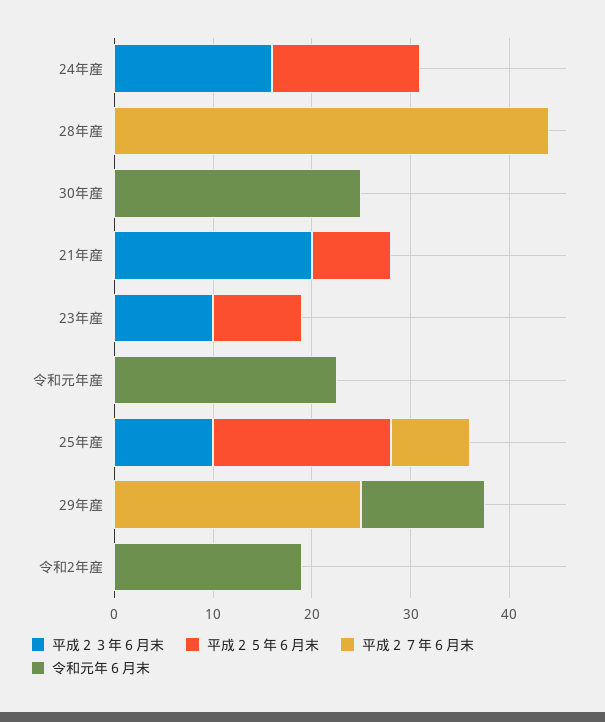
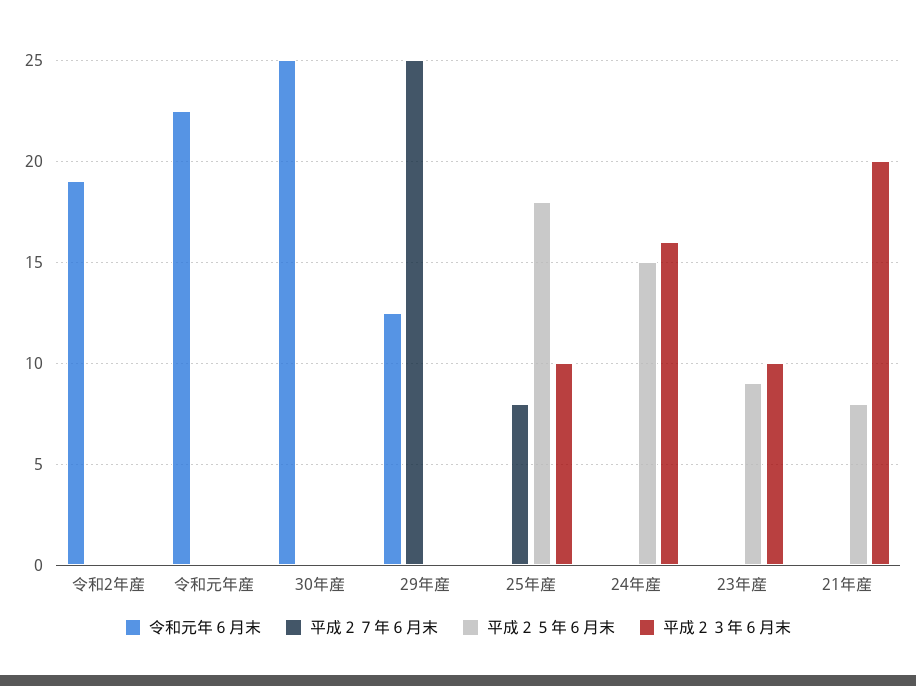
  {
    "平成２３年６月末": {
      "24年産": 16,
-     "28年産": 0,
      "30年産": 0,
      "21年産": 20,
      "23年産": 10,
      "令和元年産": 0,
      "25年産": 10,
      "29年産": 0,
      "令和2年産": 0
    },
    "平成２５年６月末": {
      "24年産": 15,
-     "28年産": 0,
      "30年産": 0,
      "21年産": 8,
      "23年産": 9,
      "令和元年産": 0,
      "25年産": 18,
      "29年産": 0,
      "令和2年産": 0
    },
    "平成２７年６月末": {
      "24年産": 0,
-     "28年産": 44,
      "30年産": 0,
      "21年産": 0,
      "23年産": 0,
      "令和元年産": 0,
      "25年産": 8,
      "29年産": 25,
      "令和2年産": 0
    },
    "令和元年６月末": {
      "24年産": 0,
-     "28年産": 0,
      "30年産": 25,
      "21年産": 0,
      "23年産": 0,
      "令和元年産": 22.5,
      "25年産": 0,
      "29年産": 12.5,
      "令和2年産": 19
    }
  }

